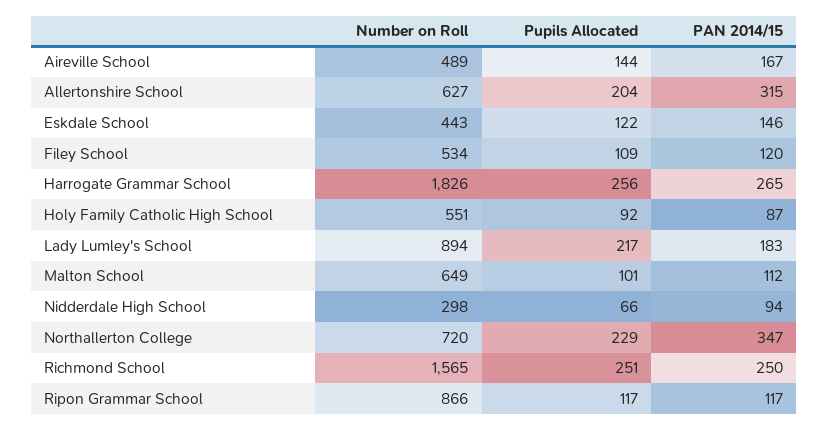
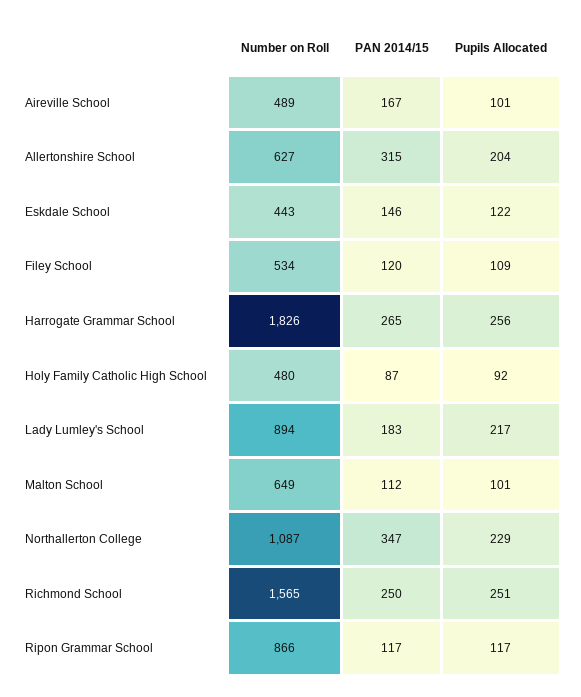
  {
    "Number on Roll": {
      "Aireville School": 489,
      "Allertonshire School": 627,
      "Eskdale School": 443,
      "Filey School": 534,
      "Harrogate Grammar School": 1826,
-     "Holy Family Catholic High School": 551,
+     "Holy Family Catholic High School": 480,
      "Lady Lumley's School": 894,
      "Malton School": 649,
-     "Nidderdale High School": 298,
-     "Northallerton College": 720,
+     "Northallerton College": 1087,
      "Richmond School": 1565,
      "Ripon Grammar School": 866
    },
    "Pupils Allocated": {
-     "Aireville School": 144,
+     "Aireville School": 101,
      "Allertonshire School": 204,
      "Eskdale School": 122,
      "Filey School": 109,
      "Harrogate Grammar School": 256,
      "Holy Family Catholic High School": 92,
      "Lady Lumley's School": 217,
      "Malton School": 101,
-     "Nidderdale High School": 66,
      "Northallerton College": 229,
      "Richmond School": 251,
      "Ripon Grammar School": 117
    },
    "PAN 2014/15": {
      "Aireville School": 167,
      "Allertonshire School": 315,
      "Eskdale School": 146,
      "Filey School": 120,
      "Harrogate Grammar School": 265,
      "Holy Family Catholic High School": 87,
      "Lady Lumley's School": 183,
      "Malton School": 112,
-     "Nidderdale High School": 94,
      "Northallerton College": 347,
      "Richmond School": 250,
      "Ripon Grammar School": 117
    }
  }

